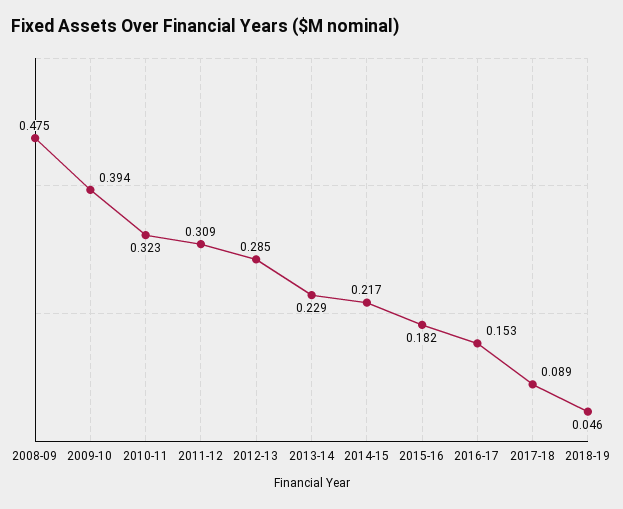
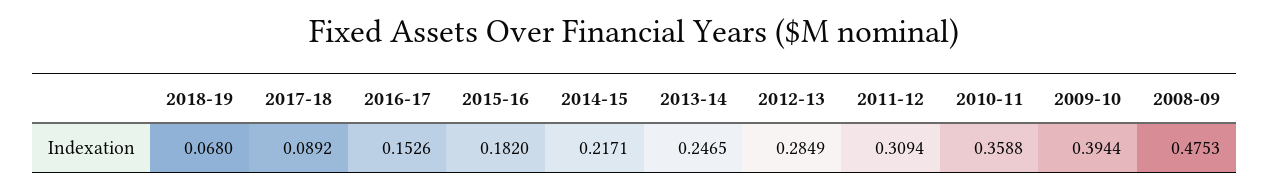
  {
    "2008-09": 0.4753,
    "2009-10": 0.3944,
-   "2010-11": 0.323,
+   "2010-11": 0.3588,
    "2011-12": 0.3094,
    "2012-13": 0.2849,
-   "2013-14": 0.229,
+   "2013-14": 0.2465,
    "2014-15": 0.2171,
    "2015-16": 0.182,
    "2016-17": 0.1526,
    "2017-18": 0.0892,
-   "2018-19": 0.046
+   "2018-19": 0.068
  }

